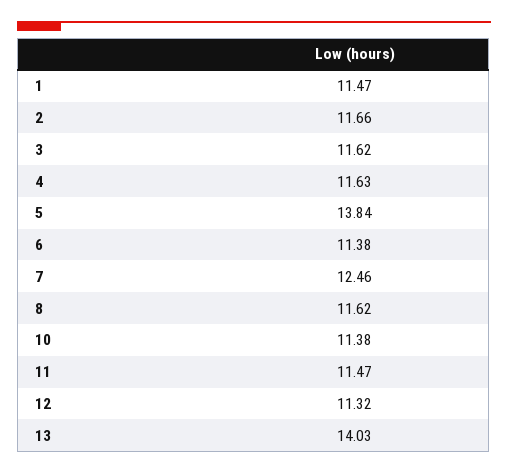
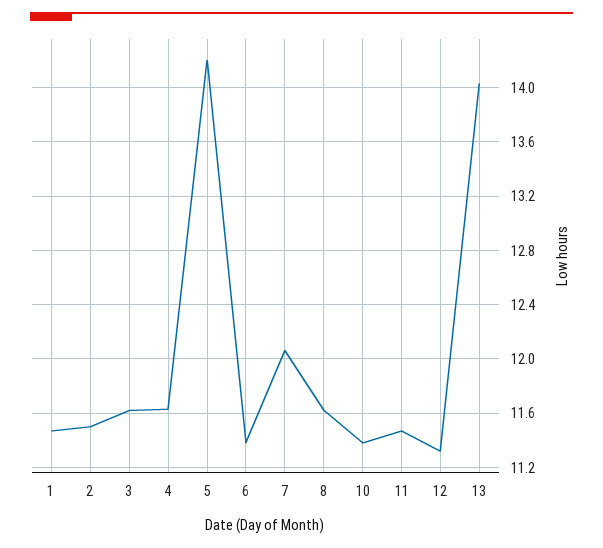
  {
    "1": 11.47,
-   "2": 11.66,
+   "2": 11.5,
    "3": 11.62,
    "4": 11.63,
-   "5": 13.84,
+   "5": 14.2,
    "6": 11.38,
-   "7": 12.46,
+   "7": 12.05,
    "8": 11.62,
    "10": 11.38,
    "11": 11.47,
    "12": 11.32,
    "13": 14.03
  }

